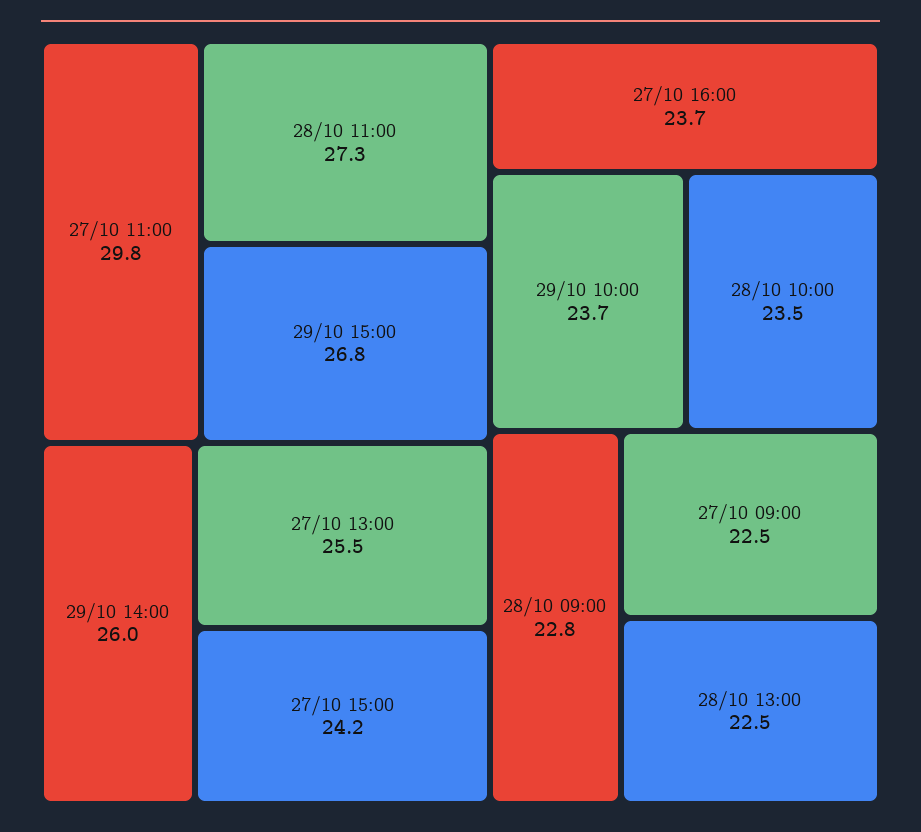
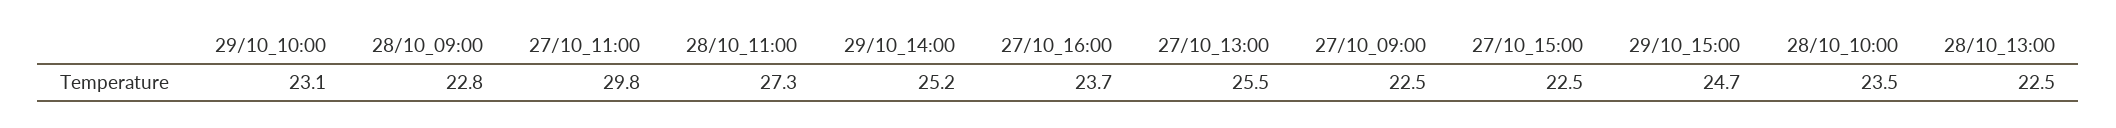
  {
    "27/10 11:00": 29.8,
    "28/10 11:00": 27.3,
-   "29/10 15:00": 26.8,
+   "29/10 15:00": 24.7,
-   "29/10 14:00": 26,
+   "29/10 14:00": 25.2,
    "27/10 13:00": 25.5,
-   "27/10 15:00": 24.2,
+   "27/10 15:00": 22.5,
    "27/10 16:00": 23.7,
-   "29/10 10:00": 23.7,
+   "29/10 10:00": 23.1,
    "28/10 10:00": 23.5,
    "28/10 09:00": 22.8,
    "27/10 09:00": 22.5,
    "28/10 13:00": 22.5
  }

